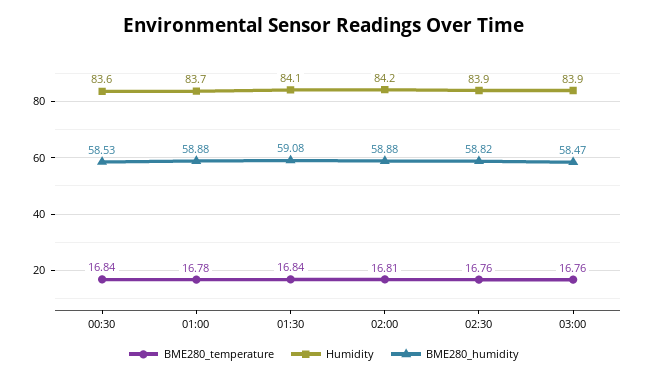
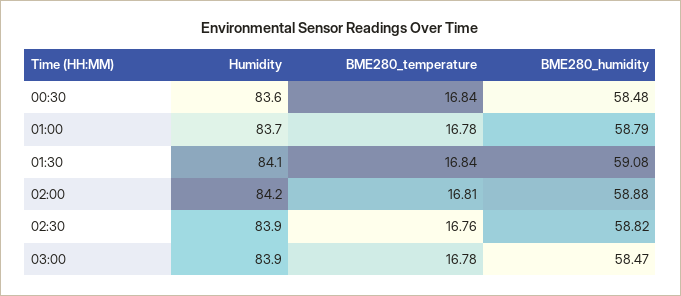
  {
    "BME280_temperature": {
      "00:30": 16.84,
      "01:00": 16.78,
      "01:30": 16.84,
      "02:00": 16.81,
      "02:30": 16.76,
-     "03:00": 16.76
+     "03:00": 16.78
    },
    "Humidity": {
      "00:30": 83.6,
      "01:00": 83.7,
      "01:30": 84.1,
      "02:00": 84.2,
      "02:30": 83.9,
      "03:00": 83.9
    },
    "BME280_humidity": {
-     "00:30": 58.53,
+     "00:30": 58.48,
-     "01:00": 58.88,
+     "01:00": 58.79,
      "01:30": 59.08,
      "02:00": 58.88,
      "02:30": 58.82,
      "03:00": 58.47
    }
  }

